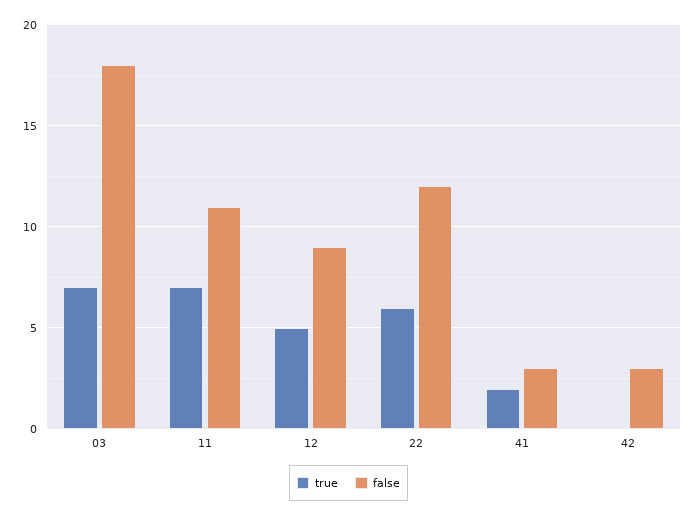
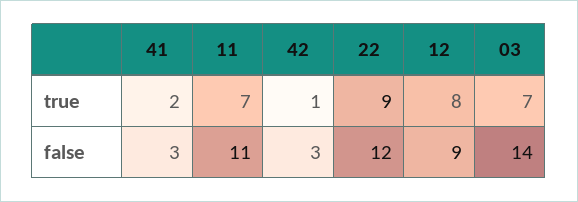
  {
    "true": {
      "03": 7,
      "11": 7,
-     "12": 5,
+     "12": 8,
-     "22": 6,
+     "22": 9,
      "41": 2,
-     "42": 0
+     "42": 1
    },
    "false": {
-     "03": 18,
+     "03": 14,
      "11": 11,
      "12": 9,
      "22": 12,
      "41": 3,
      "42": 3
    }
  }

